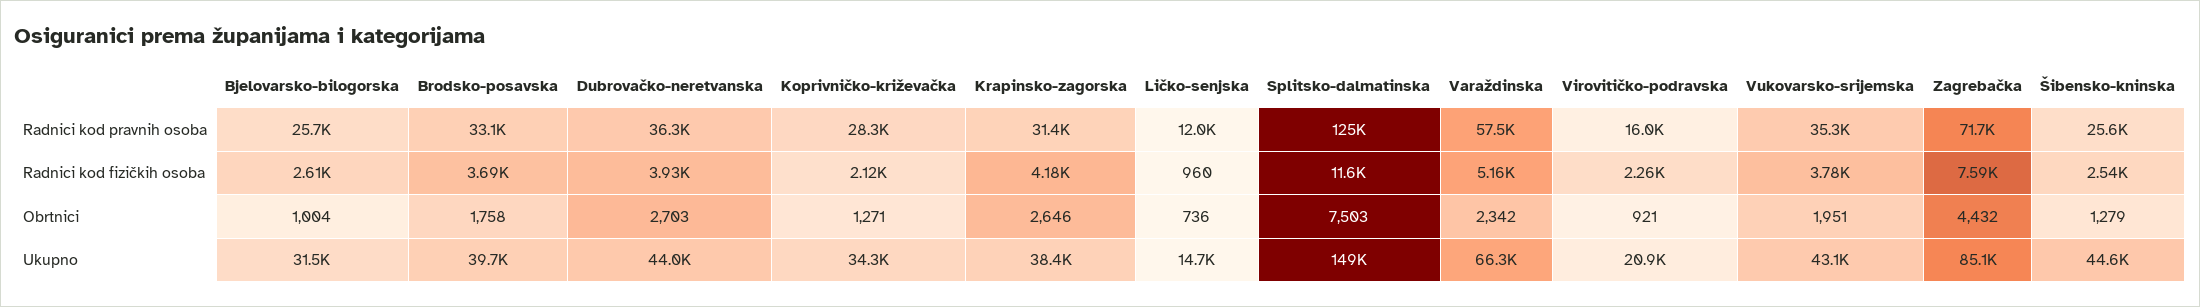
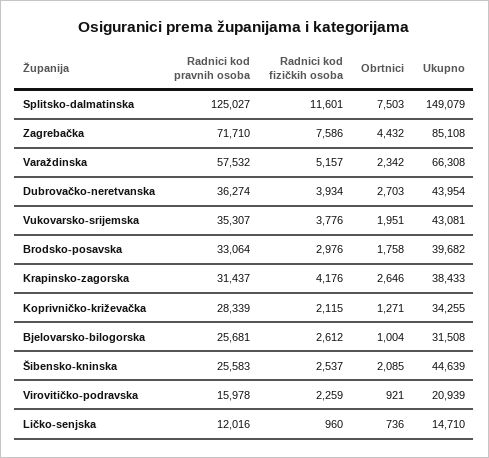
  {
    "Bjelovarsko-bilogorska": {
      "Radnici kod pravnih osoba": 25681,
      "Radnici kod fizičkih osoba": 2612,
      "Obrtnici": 1004,
      "Ukupno": 31508
    },
    "Brodsko-posavska": {
      "Radnici kod pravnih osoba": 33064,
-     "Radnici kod fizičkih osoba": 3690,
+     "Radnici kod fizičkih osoba": 2976,
      "Obrtnici": 1758,
      "Ukupno": 39682
    },
    "Dubrovačko-neretvanska": {
      "Radnici kod pravnih osoba": 36274,
      "Radnici kod fizičkih osoba": 3934,
      "Obrtnici": 2703,
      "Ukupno": 43954
    },
    "Koprivničko-križevačka": {
      "Radnici kod pravnih osoba": 28339,
      "Radnici kod fizičkih osoba": 2115,
      "Obrtnici": 1271,
      "Ukupno": 34255
    },
    "Krapinsko-zagorska": {
      "Radnici kod pravnih osoba": 31437,
      "Radnici kod fizičkih osoba": 4176,
      "Obrtnici": 2646,
      "Ukupno": 38433
    },
    "Ličko-senjska": {
      "Radnici kod pravnih osoba": 12016,
      "Radnici kod fizičkih osoba": 960,
      "Obrtnici": 736,
      "Ukupno": 14710
    },
    "Splitsko-dalmatinska": {
      "Radnici kod pravnih osoba": 125027,
      "Radnici kod fizičkih osoba": 11601,
      "Obrtnici": 7503,
      "Ukupno": 149079
    },
    "Varaždinska": {
      "Radnici kod pravnih osoba": 57532,
      "Radnici kod fizičkih osoba": 5157,
      "Obrtnici": 2342,
      "Ukupno": 66308
    },
    "Virovitičko-podravska": {
      "Radnici kod pravnih osoba": 15978,
      "Radnici kod fizičkih osoba": 2259,
      "Obrtnici": 921,
      "Ukupno": 20939
    },
    "Vukovarsko-srijemska": {
      "Radnici kod pravnih osoba": 35307,
      "Radnici kod fizičkih osoba": 3776,
      "Obrtnici": 1951,
      "Ukupno": 43081
    },
    "Zagrebačka": {
      "Radnici kod pravnih osoba": 71710,
      "Radnici kod fizičkih osoba": 7586,
      "Obrtnici": 4432,
      "Ukupno": 85108
    },
    "Šibensko-kninska": {
      "Radnici kod pravnih osoba": 25583,
      "Radnici kod fizičkih osoba": 2537,
-     "Obrtnici": 1279,
+     "Obrtnici": 2085,
      "Ukupno": 44639
    }
  }

